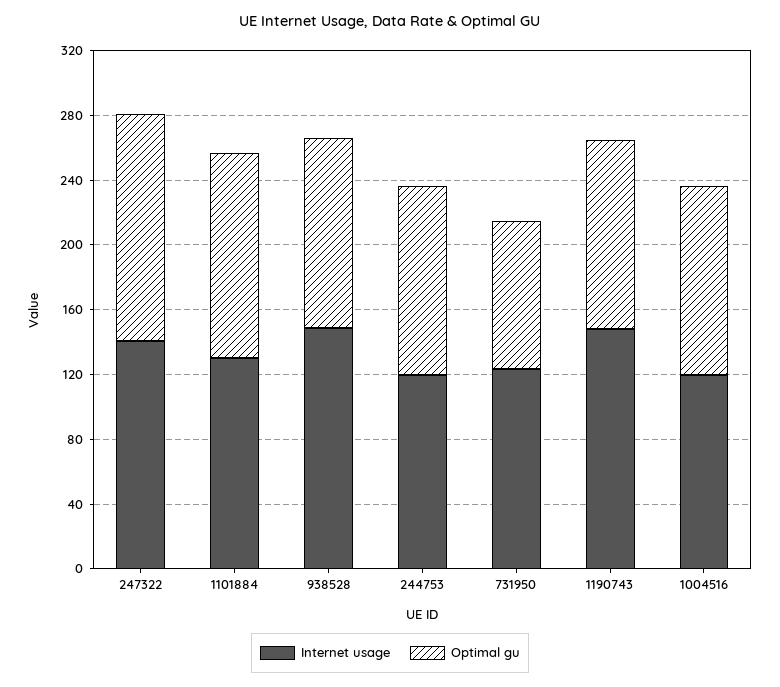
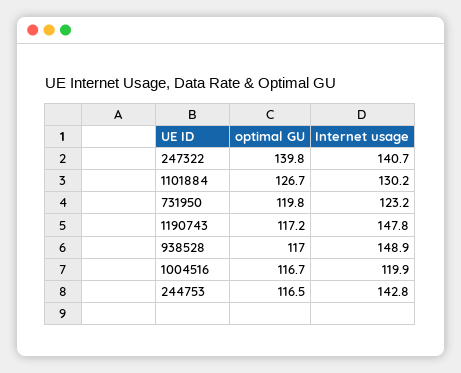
  {
    "Internet usage": {
      "247322": 140.7,
      "1101884": 130.2,
      "938528": 148.9,
-     "244753": 120,
+     "244753": 142.8,
      "731950": 123.2,
      "1190743": 147.8,
      "1004516": 119.9
    },
    "Optimal gu": {
      "247322": 139.8,
      "1101884": 126.7,
      "938528": 117,
      "244753": 116.5,
-     "731950": 90,
+     "731950": 119.8,
      "1190743": 117.2,
      "1004516": 116.7
    }
  }

